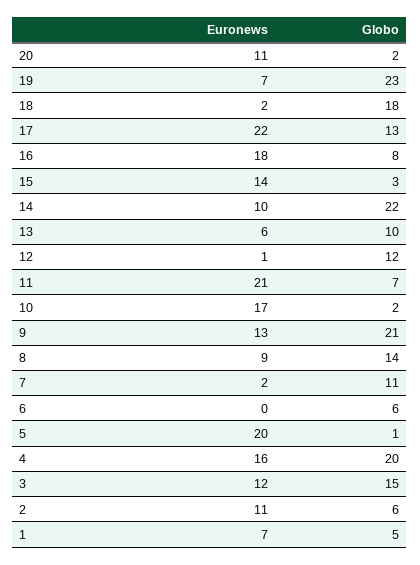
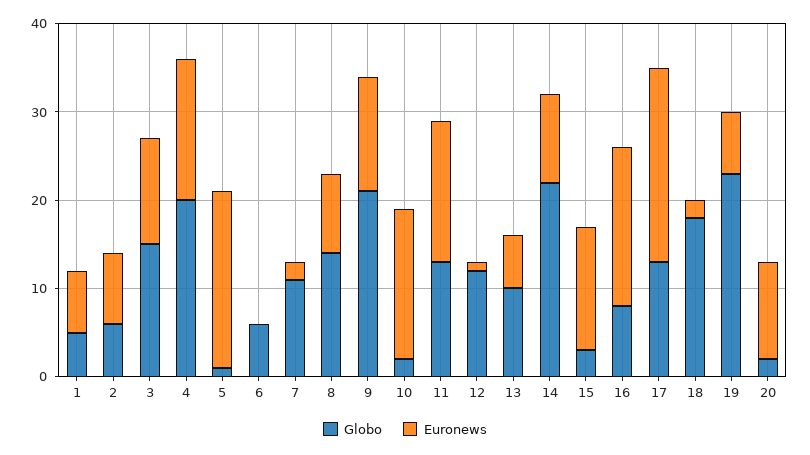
  {
    "Euronews": {
      "20": 11,
      "19": 7,
      "18": 2,
      "17": 22,
      "16": 18,
      "15": 14,
      "14": 10,
      "13": 6,
      "12": 1,
-     "11": 21,
+     "11": 16,
      "10": 17,
      "9": 13,
      "8": 9,
      "7": 2,
      "6": 0,
      "5": 20,
      "4": 16,
      "3": 12,
-     "2": 11,
+     "2": 8,
      "1": 7
    },
    "Globo": {
      "20": 2,
      "19": 23,
      "18": 18,
      "17": 13,
      "16": 8,
      "15": 3,
      "14": 22,
      "13": 10,
      "12": 12,
-     "11": 7,
+     "11": 13,
      "10": 2,
      "9": 21,
      "8": 14,
      "7": 11,
      "6": 6,
      "5": 1,
      "4": 20,
      "3": 15,
      "2": 6,
      "1": 5
    }
  }

